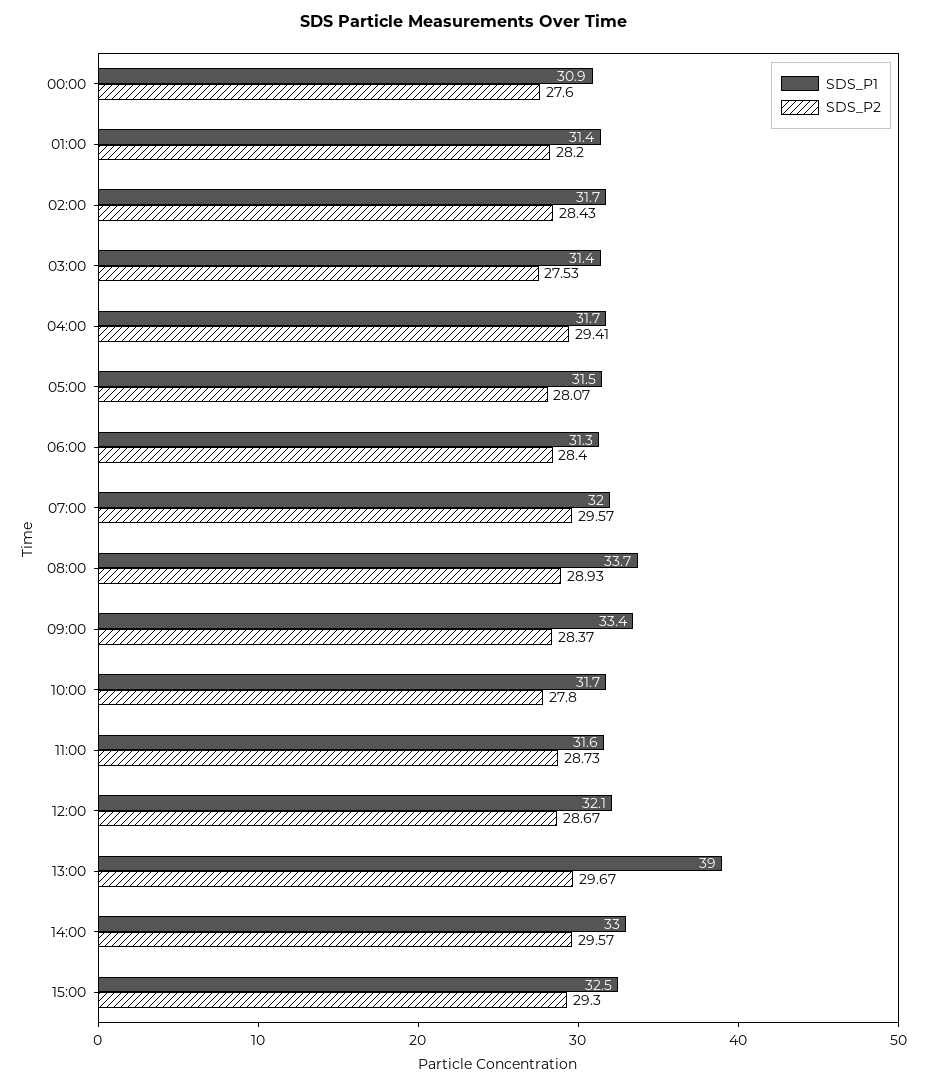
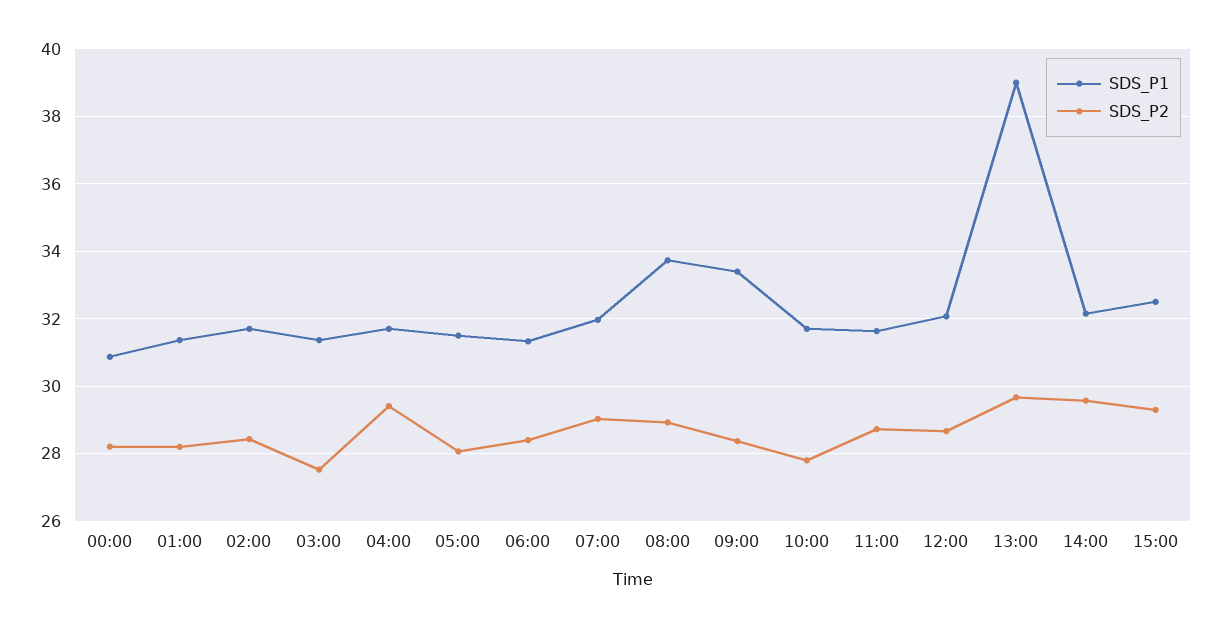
  {
    "SDS_P1": {
      "00:00": 30.9,
      "01:00": 31.4,
      "02:00": 31.7,
      "03:00": 31.4,
      "04:00": 31.7,
      "05:00": 31.5,
      "06:00": 31.3,
      "07:00": 32,
      "08:00": 33.7,
      "09:00": 33.4,
      "10:00": 31.7,
      "11:00": 31.6,
      "12:00": 32.1,
      "13:00": 39,
-     "14:00": 33,
+     "14:00": 32.2,
      "15:00": 32.5
    },
    "SDS_P2": {
-     "00:00": 27.6,
+     "00:00": 28.2,
      "01:00": 28.2,
      "02:00": 28.43,
      "03:00": 27.53,
      "04:00": 29.41,
      "05:00": 28.07,
      "06:00": 28.4,
-     "07:00": 29.57,
+     "07:00": 29,
      "08:00": 28.93,
      "09:00": 28.37,
      "10:00": 27.8,
      "11:00": 28.73,
      "12:00": 28.67,
      "13:00": 29.67,
      "14:00": 29.57,
      "15:00": 29.3
    }
  }

